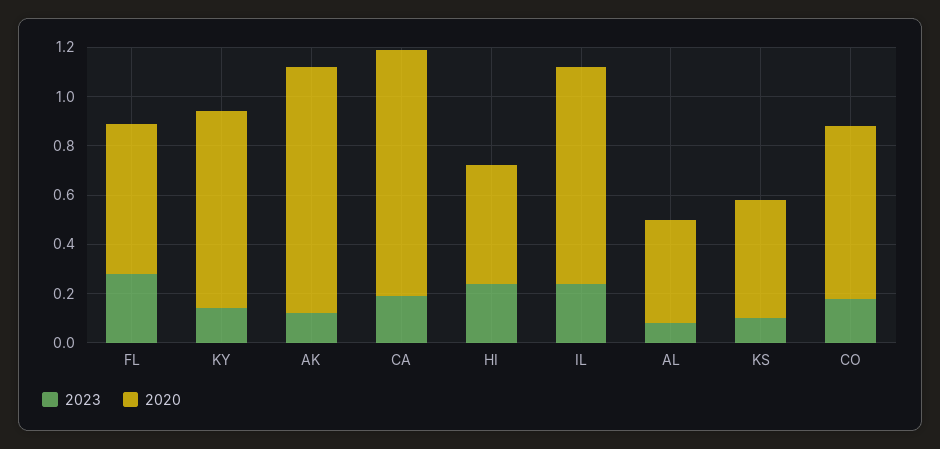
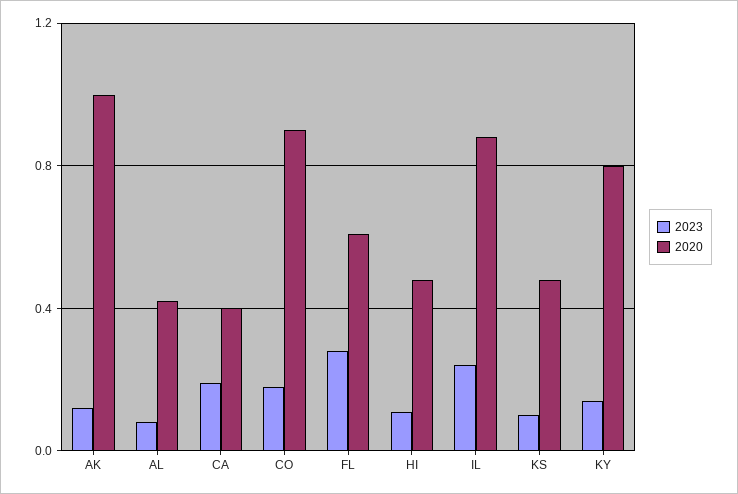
  {
    "2023": {
      "FL": 0.3,
      "KY": 0.15,
      "AK": 0.1,
      "CA": 0.2,
-     "HI": 0.25,
+     "HI": 0.1,
      "IL": 0.25,
      "AL": 0.1,
      "KS": 0.1,
      "CO": 0.2
    },
    "2020": {
      "FL": 0.6,
      "KY": 0.8,
      "AK": 1,
-     "CA": 1,
+     "CA": 0.4,
      "HI": 0.5,
      "IL": 0.9,
      "AL": 0.4,
      "KS": 0.5,
-     "CO": 0.7
+     "CO": 0.9
    }
  }

